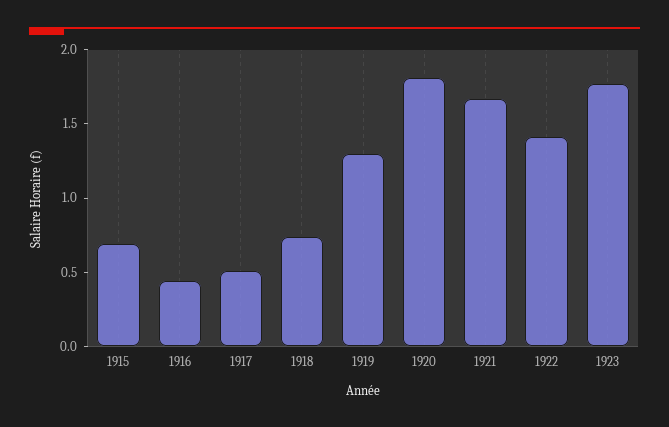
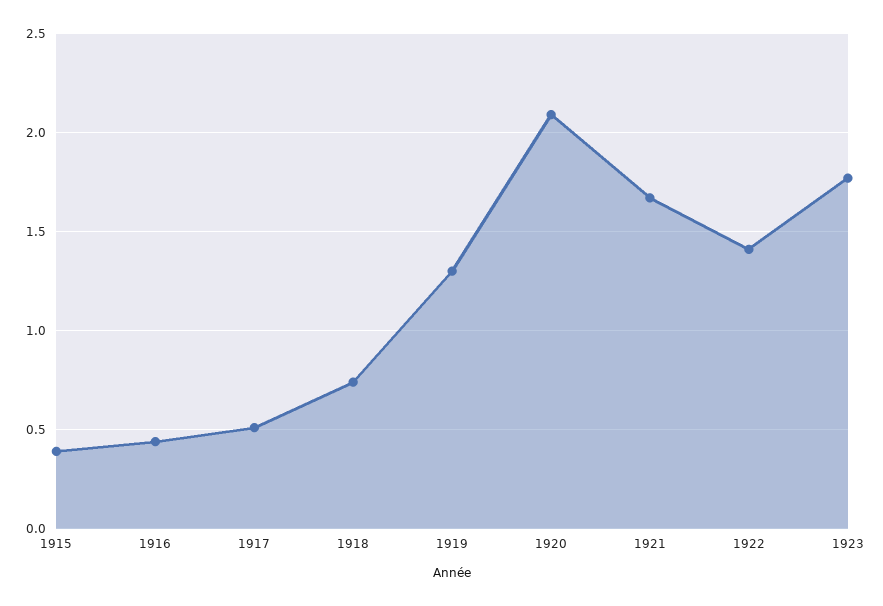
  {
-   "1915": 0.7,
+   "1915": 0.4,
    "1916": 0.45,
    "1917": 0.5,
    "1918": 0.75,
    "1919": 1.3,
-   "1920": 1.8,
+   "1920": 2.1,
    "1921": 1.65,
    "1922": 1.4,
    "1923": 1.75
  }

